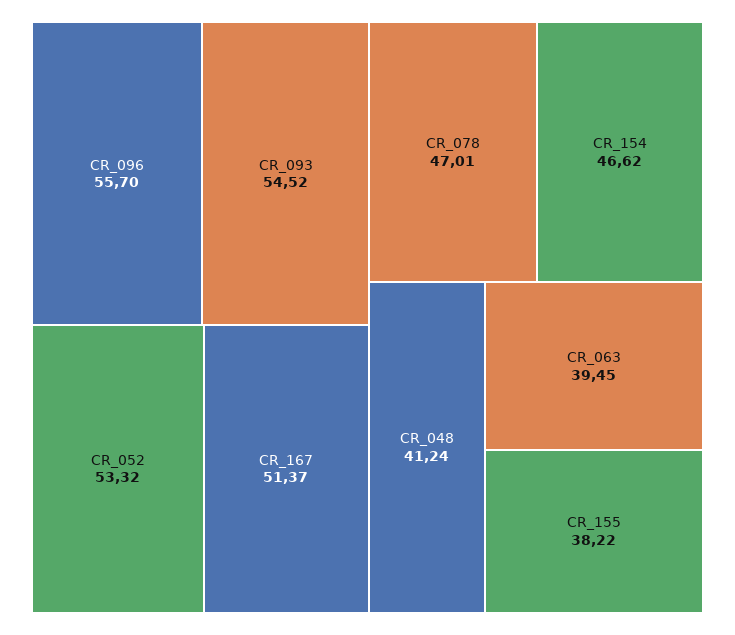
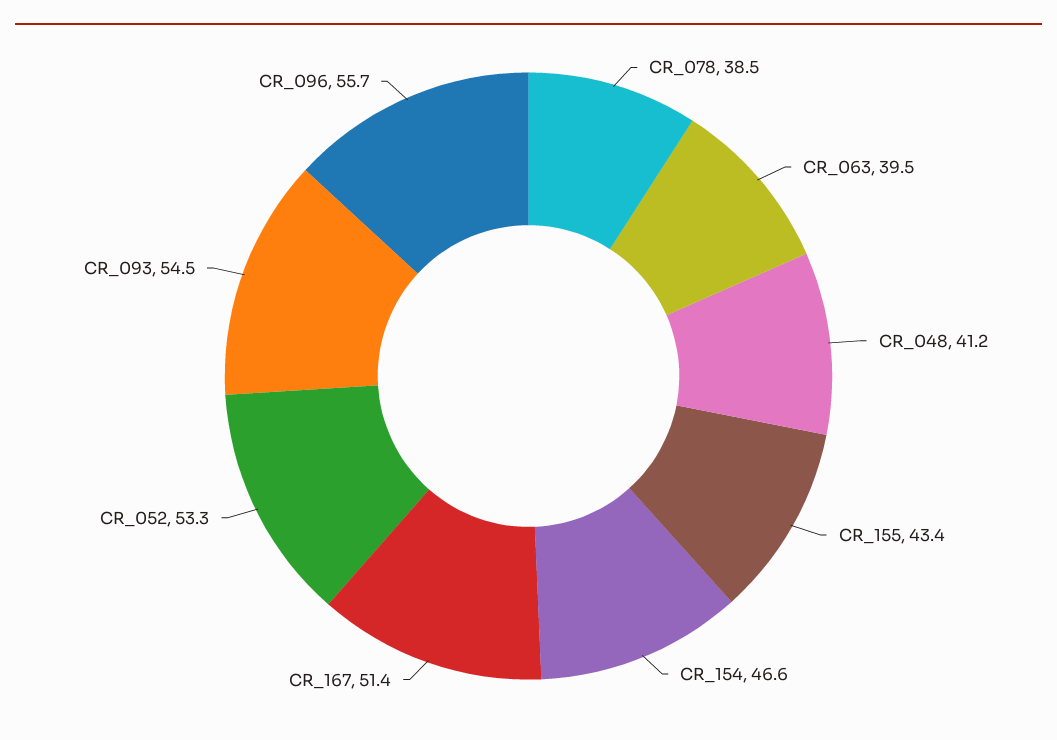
  {
    "CR_096": 55.7,
    "CR_093": 54.52,
    "CR_052": 53.32,
    "CR_167": 51.37,
-   "CR_078": 47.01,
+   "CR_078": 38.5,
    "CR_154": 46.62,
    "CR_048": 41.24,
    "CR_063": 39.45,
-   "CR_155": 38.22
+   "CR_155": 43.4
  }

